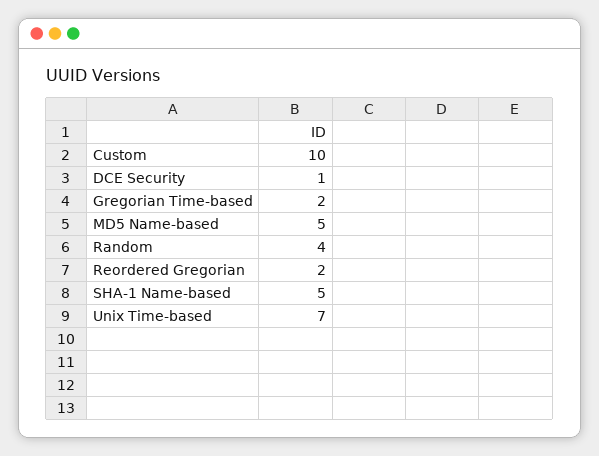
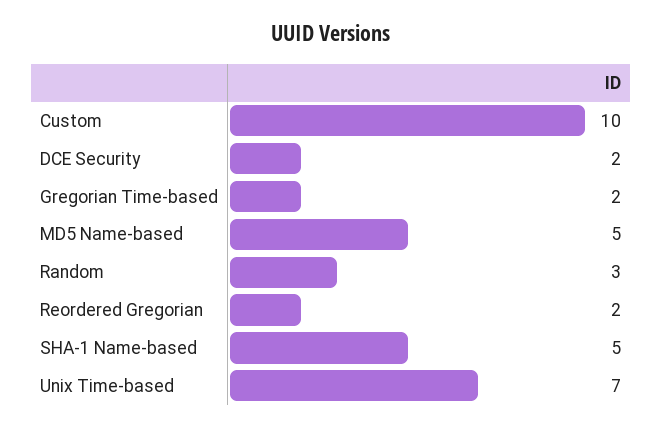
  {
    "Custom": 10,
-   "DCE Security": 1,
+   "DCE Security": 2,
    "Gregorian Time-based": 2,
    "MD5 Name-based": 5,
-   "Random": 4,
+   "Random": 3,
    "Reordered Gregorian": 2,
    "SHA-1 Name-based": 5,
    "Unix Time-based": 7
  }

